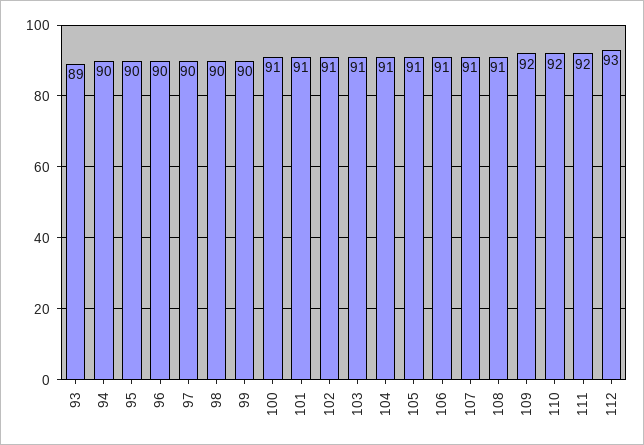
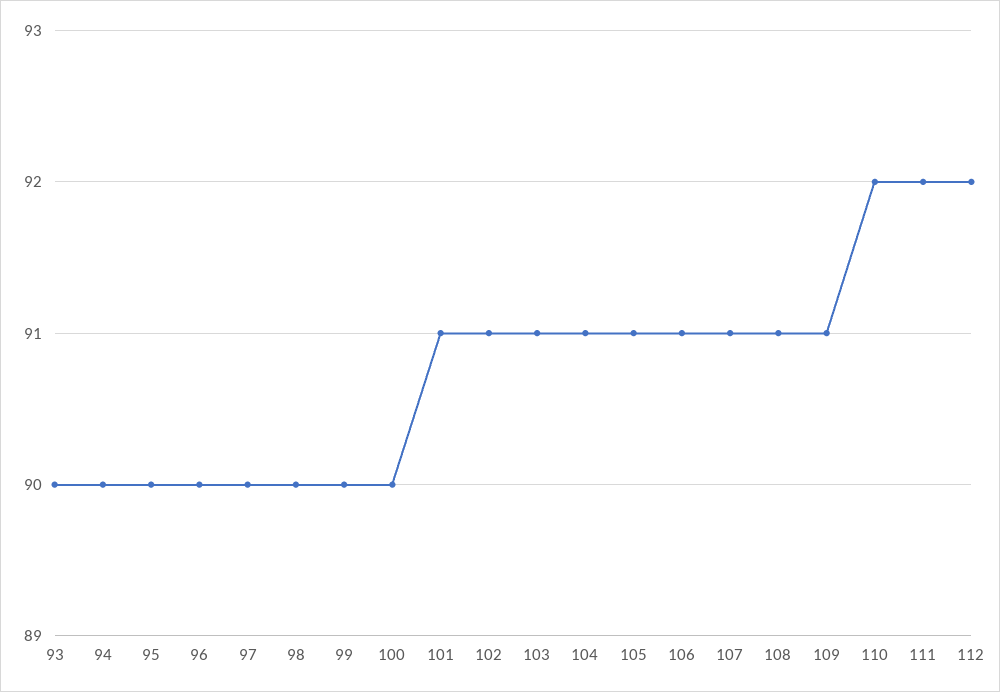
  {
-   "93": 89,
+   "93": 90,
    "94": 90,
    "95": 90,
    "96": 90,
    "97": 90,
    "98": 90,
    "99": 90,
-   "100": 91,
+   "100": 90,
    "101": 91,
    "102": 91,
    "103": 91,
    "104": 91,
    "105": 91,
    "106": 91,
    "107": 91,
    "108": 91,
-   "109": 92,
+   "109": 91,
    "110": 92,
    "111": 92,
-   "112": 93
+   "112": 92
  }

